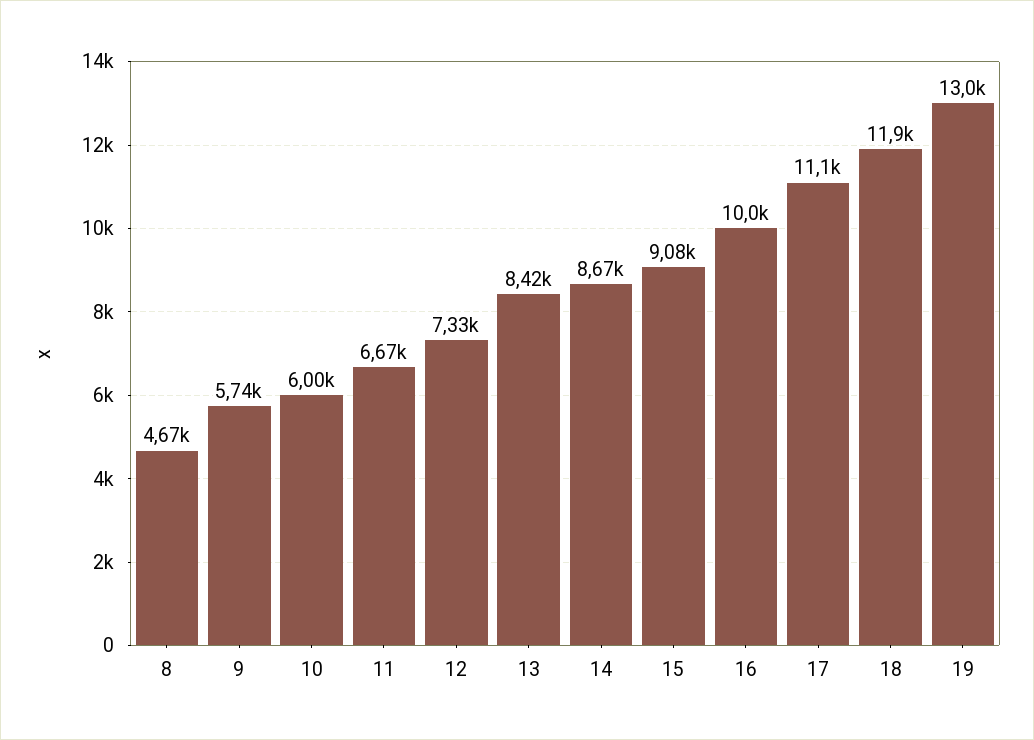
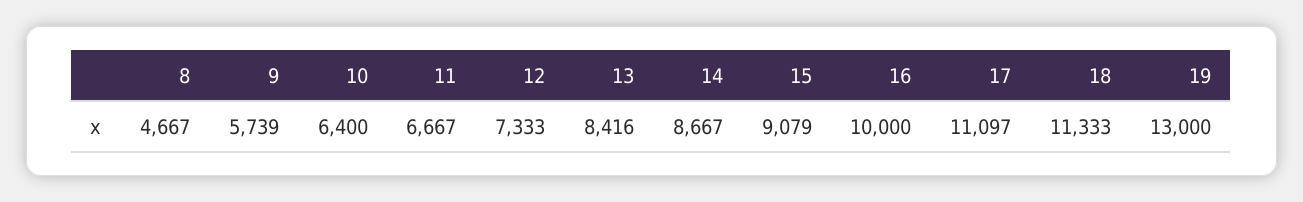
  {
    "8": 4667,
    "9": 5739,
-   "10": 6000,
+   "10": 6400,
    "11": 6667,
    "12": 7333,
    "13": 8416,
    "14": 8667,
    "15": 9079,
    "16": 10000,
    "17": 11097,
-   "18": 11900,
+   "18": 11333,
    "19": 13000
  }

